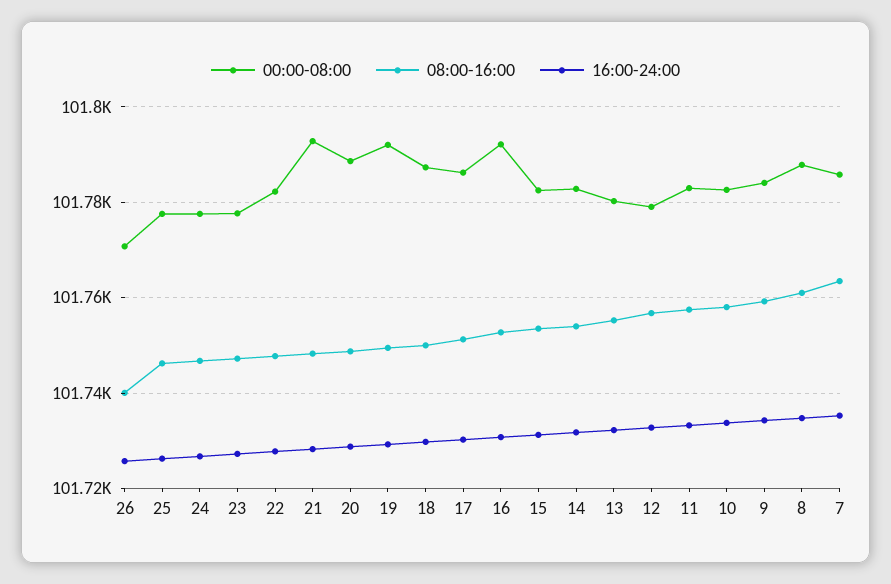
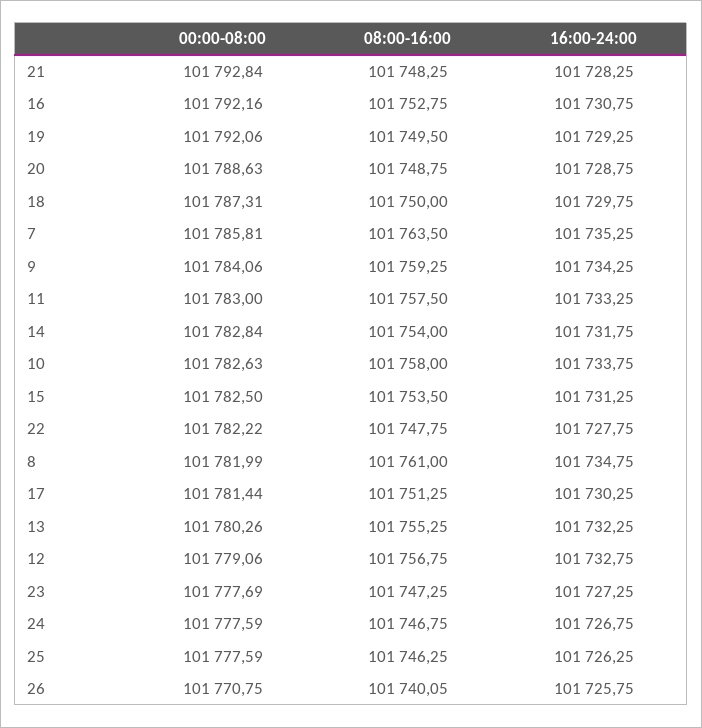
  {
    "00:00-08:00": {
      "26": 101770.75,
      "25": 101777.59,
      "24": 101777.59,
      "23": 101777.69,
      "22": 101782.22,
      "21": 101792.84,
      "20": 101788.63,
      "19": 101792.06,
      "18": 101787.31,
-     "17": 101786,
+     "17": 101781.44,
      "16": 101792.16,
      "15": 101782.5,
      "14": 101782.84,
      "13": 101780.26,
      "12": 101779.06,
      "11": 101783,
      "10": 101782.63,
      "9": 101784.06,
-     "8": 101788,
+     "8": 101781.99,
      "7": 101785.81
    },
    "08:00-16:00": {
      "26": 101740.05,
      "25": 101746.25,
      "24": 101746.75,
      "23": 101747.25,
      "22": 101747.75,
      "21": 101748.25,
      "20": 101748.75,
      "19": 101749.5,
      "18": 101750,
      "17": 101751.25,
      "16": 101752.75,
      "15": 101753.5,
      "14": 101754,
      "13": 101755.25,
      "12": 101756.75,
      "11": 101757.5,
      "10": 101758,
      "9": 101759.25,
      "8": 101761,
      "7": 101763.5
    },
    "16:00-24:00": {
      "26": 101725.75,
      "25": 101726.25,
      "24": 101726.75,
      "23": 101727.25,
      "22": 101727.75,
      "21": 101728.25,
      "20": 101728.75,
      "19": 101729.25,
      "18": 101729.75,
      "17": 101730.25,
      "16": 101730.75,
      "15": 101731.25,
      "14": 101731.75,
      "13": 101732.25,
      "12": 101732.75,
      "11": 101733.25,
      "10": 101733.75,
      "9": 101734.25,
      "8": 101734.75,
      "7": 101735.25
    }
  }

